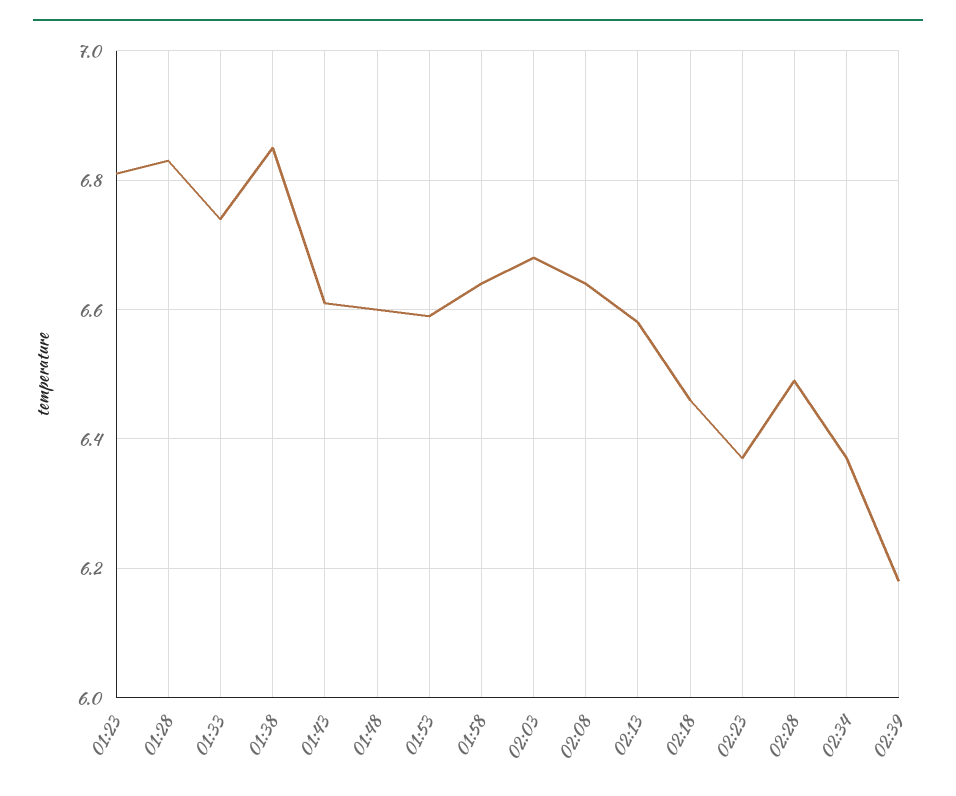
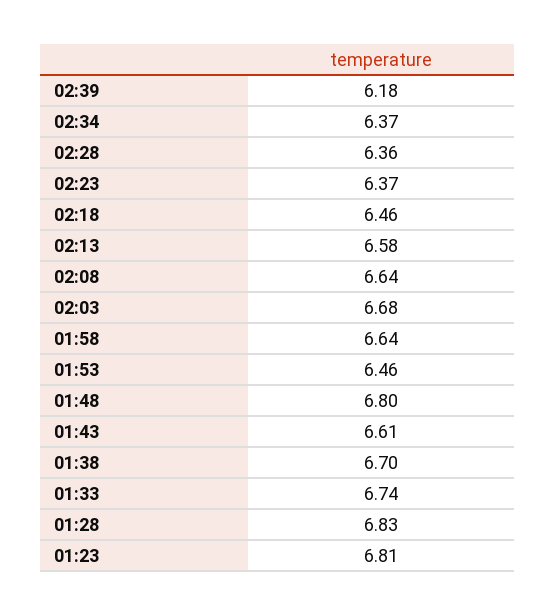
  {
    "01:23": 6.81,
    "01:28": 6.83,
    "01:33": 6.74,
-   "01:38": 6.85,
+   "01:38": 6.7,
    "01:43": 6.61,
-   "01:48": 6.6,
+   "01:48": 6.8,
-   "01:53": 6.6,
+   "01:53": 6.46,
    "01:58": 6.64,
    "02:03": 6.68,
    "02:08": 6.64,
    "02:13": 6.58,
    "02:18": 6.46,
    "02:23": 6.37,
-   "02:28": 6.5,
+   "02:28": 6.36,
    "02:34": 6.37,
    "02:39": 6.18
  }

